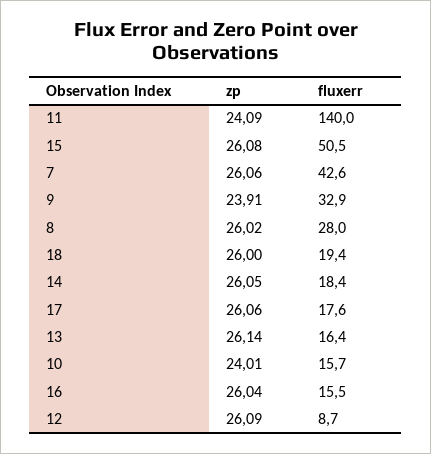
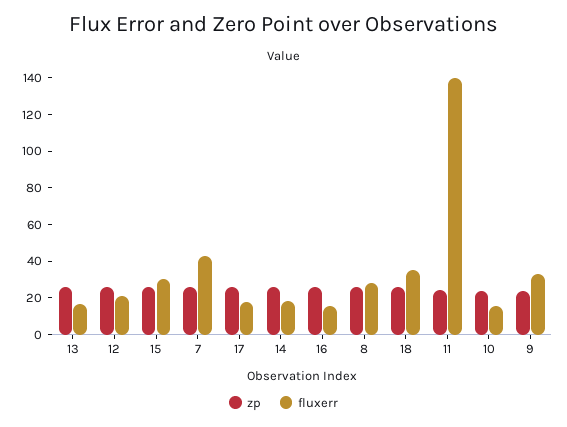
  {
    "zp": {
      "11": 24.09,
      "15": 26.08,
      "7": 26.06,
      "9": 23.91,
      "8": 26.02,
      "18": 26,
      "14": 26.05,
      "17": 26.06,
      "13": 26.14,
      "10": 24.01,
      "16": 26.04,
      "12": 26.09
    },
    "fluxerr": {
      "11": 140,
-     "15": 50.5,
+     "15": 30,
      "7": 42.6,
      "9": 32.9,
      "8": 28,
-     "18": 19.4,
+     "18": 35,
      "14": 18.4,
      "17": 17.6,
      "13": 16.4,
      "10": 15.7,
      "16": 15.5,
-     "12": 8.7
+     "12": 20
    }
  }

